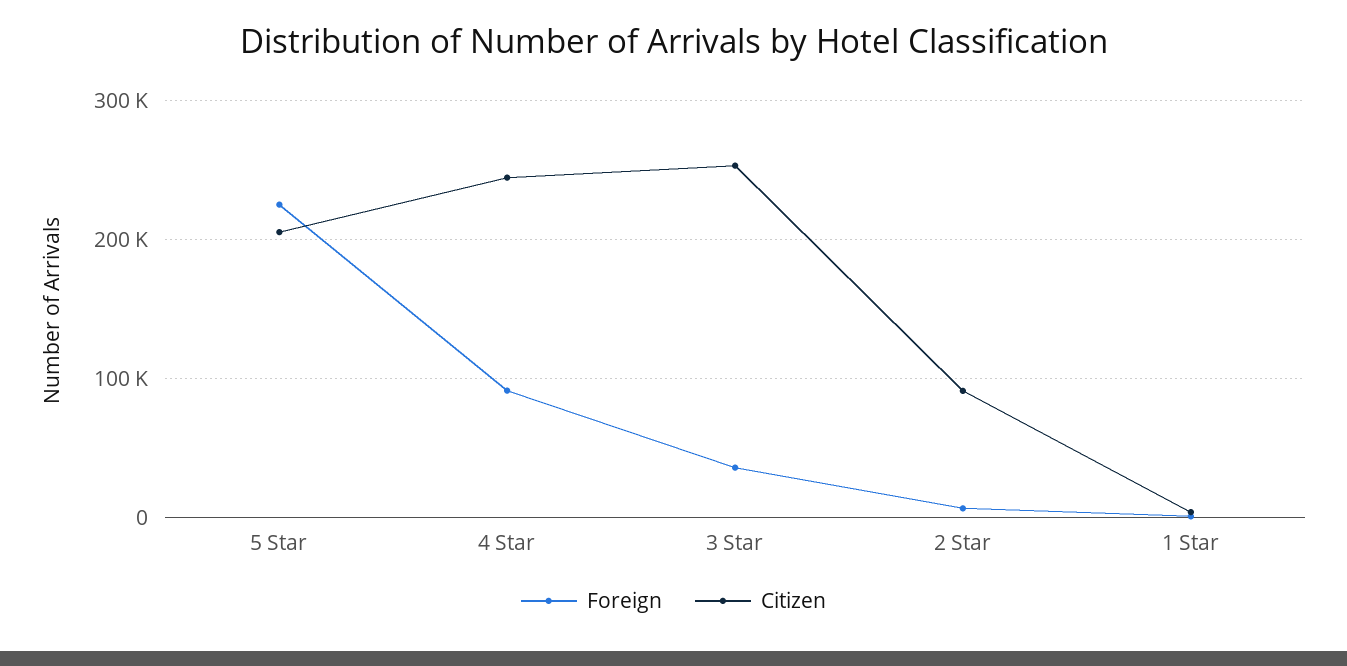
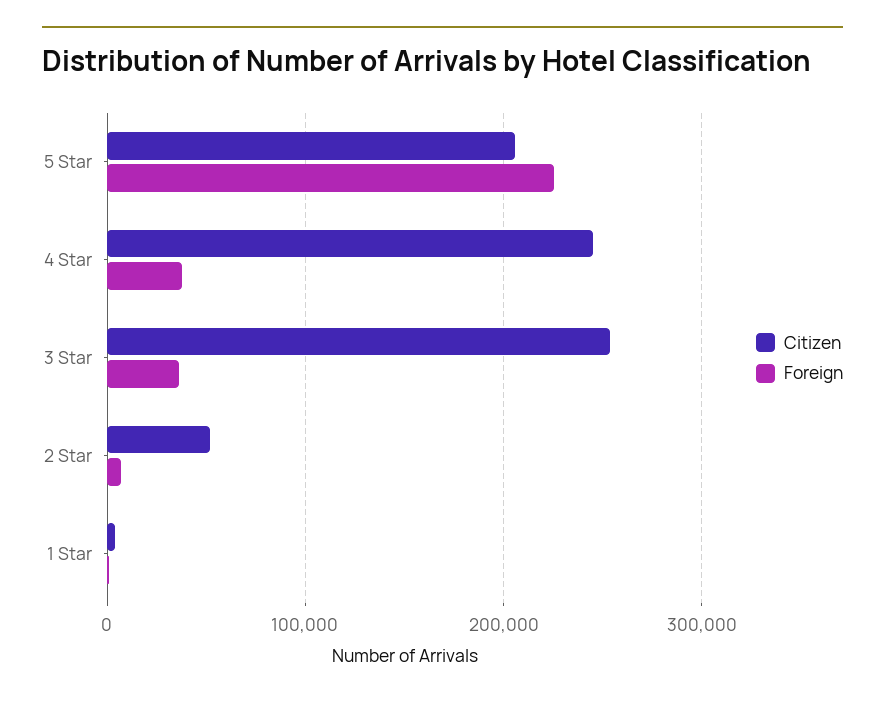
  {
    "Foreign": {
      "5 Star": 230000,
-     "4 Star": 90000,
+     "4 Star": 40000,
      "3 Star": 40000,
      "2 Star": 10000,
      "1 Star": 0
    },
    "Citizen": {
      "5 Star": 210000,
      "4 Star": 240000,
      "3 Star": 250000,
-     "2 Star": 90000,
+     "2 Star": 50000,
      "1 Star": 0
    }
  }

